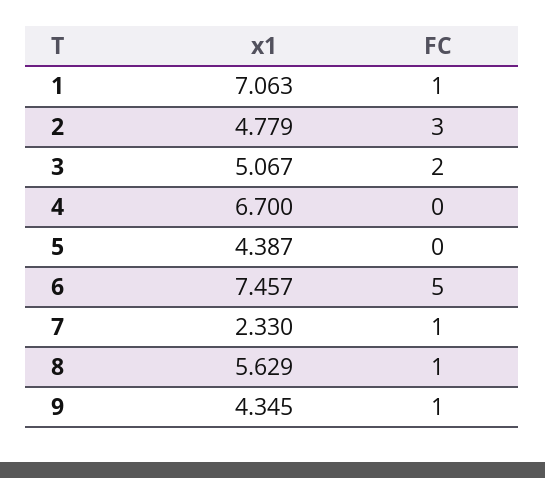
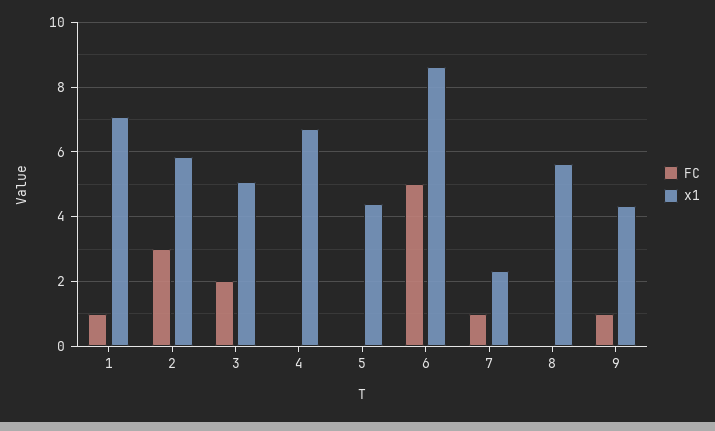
  {
    "x1": {
      "1": 7.063,
-     "2": 4.779,
+     "2": 5.8,
      "3": 5.067,
      "4": 6.7,
      "5": 4.387,
-     "6": 7.457,
+     "6": 8.6,
      "7": 2.33,
      "8": 5.629,
      "9": 4.345
    },
    "FC": {
      "1": 1,
      "2": 3,
      "3": 2,
      "4": 0,
      "5": 0,
      "6": 5,
      "7": 1,
-     "8": 1,
+     "8": 0,
      "9": 1
    }
  }

